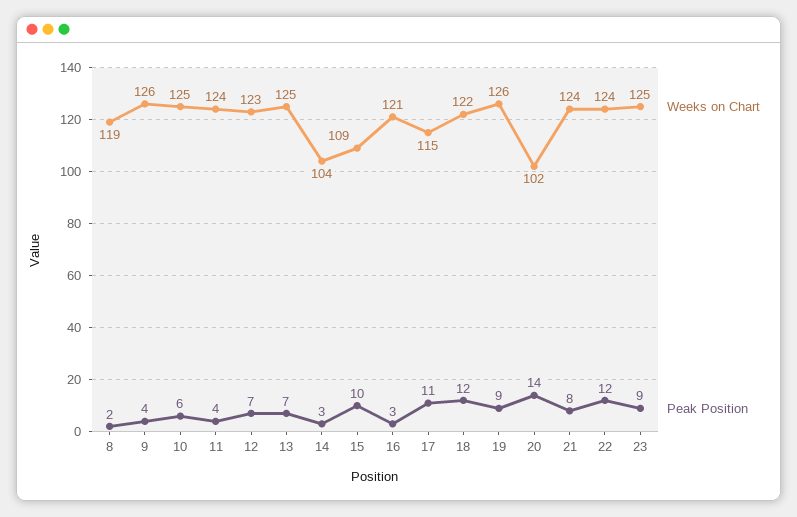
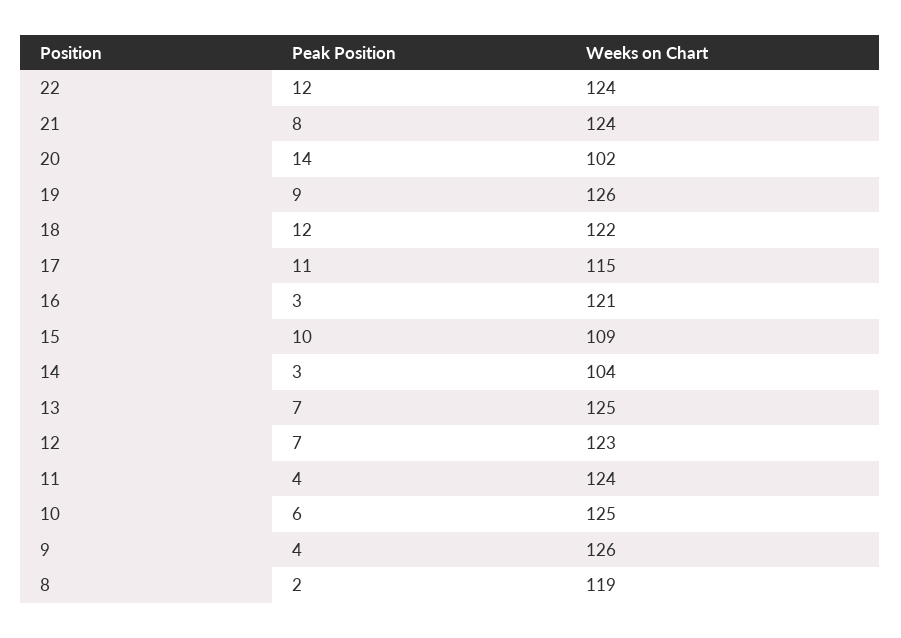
  {
    "Weeks on Chart": {
      "8": 119,
      "9": 126,
      "10": 125,
      "11": 124,
      "12": 123,
      "13": 125,
      "14": 104,
      "15": 109,
      "16": 121,
      "17": 115,
      "18": 122,
      "19": 126,
      "20": 102,
      "21": 124,
-     "22": 124,
+     "22": 124
-     "23": 125
    },
    "Peak Position": {
      "8": 2,
      "9": 4,
      "10": 6,
      "11": 4,
      "12": 7,
      "13": 7,
      "14": 3,
      "15": 10,
      "16": 3,
      "17": 11,
      "18": 12,
      "19": 9,
      "20": 14,
      "21": 8,
-     "22": 12,
+     "22": 12
-     "23": 9
    }
  }

